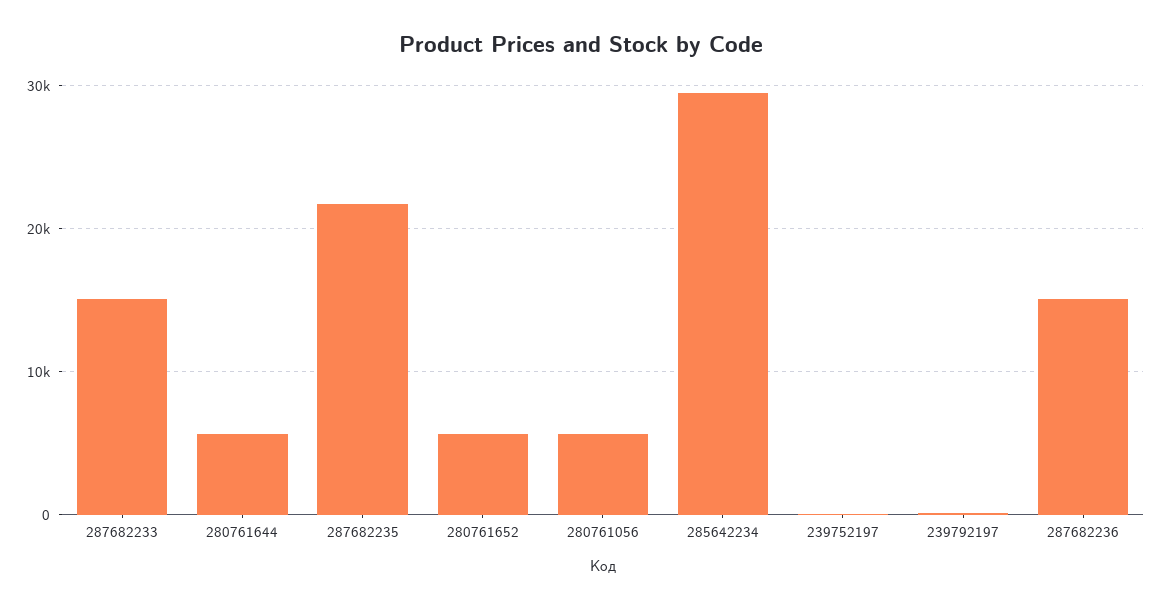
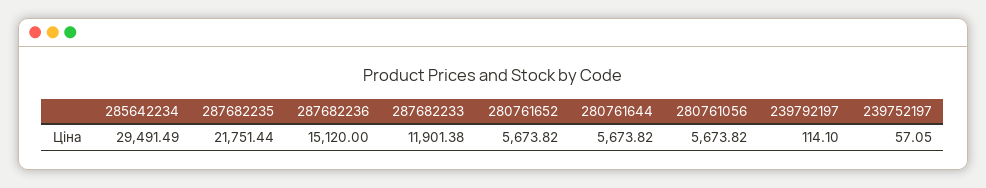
  {
-   "287682233": 15000,
+   "287682233": 11901.38,
    "280761644": 5673.82,
    "287682235": 21751.44,
    "280761652": 5673.82,
    "280761056": 5673.82,
    "285642234": 29491.49,
    "239752197": 57.05,
    "239792197": 114.1,
    "287682236": 15120
  }

